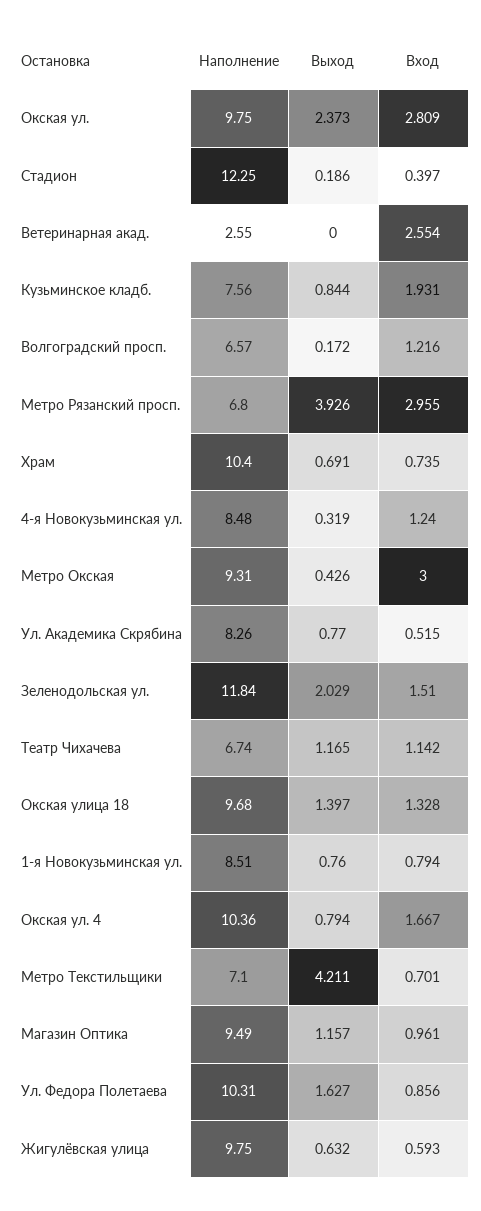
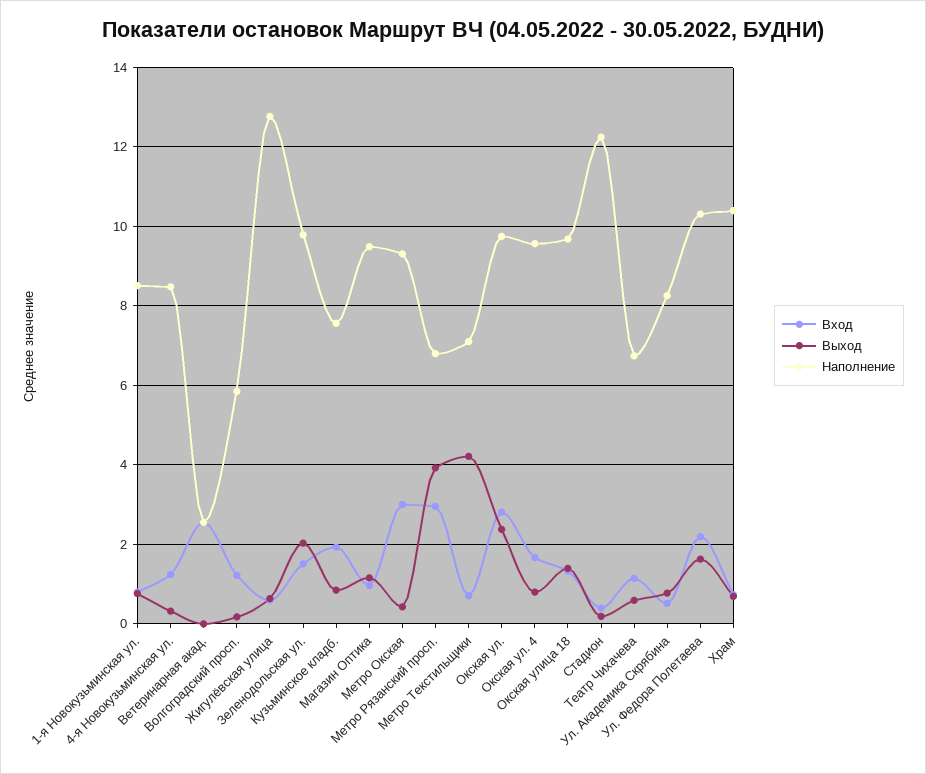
  {
    "Наполнение": {
      "Окская ул.": 9.75,
      "Стадион": 12.25,
      "Ветеринарная акад.": 2.55,
      "Кузьминское кладб.": 7.56,
-     "Волгоградский просп.": 6.57,
+     "Волгоградский просп.": 5.8,
      "Метро Рязанский просп.": 6.8,
      "Храм": 10.4,
      "4-я Новокузьминская ул.": 8.48,
      "Метро Окская": 9.31,
      "Ул. Академика Скрябина": 8.26,
-     "Зеленодольская ул.": 11.84,
+     "Зеленодольская ул.": 9.8,
      "Театр Чихачева": 6.74,
      "Окская улица 18": 9.68,
      "1-я Новокузьминская ул.": 8.51,
-     "Окская ул. 4": 10.36,
+     "Окская ул. 4": 9.6,
      "Метро Текстильщики": 7.1,
      "Магазин Оптика": 9.49,
      "Ул. Федора Полетаева": 10.31,
-     "Жигулёвская улица": 9.75
+     "Жигулёвская улица": 12.8
    },
    "Выход": {
      "Окская ул.": 2.373,
      "Стадион": 0.186,
      "Ветеринарная акад.": 0,
      "Кузьминское кладб.": 0.844,
      "Волгоградский просп.": 0.172,
      "Метро Рязанский просп.": 3.926,
      "Храм": 0.691,
      "4-я Новокузьминская ул.": 0.319,
      "Метро Окская": 0.426,
      "Ул. Академика Скрябина": 0.77,
      "Зеленодольская ул.": 2.029,
-     "Театр Чихачева": 1.165,
+     "Театр Чихачева": 0.6,
      "Окская улица 18": 1.397,
      "1-я Новокузьминская ул.": 0.76,
      "Окская ул. 4": 0.794,
      "Метро Текстильщики": 4.211,
      "Магазин Оптика": 1.157,
      "Ул. Федора Полетаева": 1.627,
      "Жигулёвская улица": 0.632
    },
    "Вход": {
      "Окская ул.": 2.809,
      "Стадион": 0.397,
      "Ветеринарная акад.": 2.554,
      "Кузьминское кладб.": 1.931,
      "Волгоградский просп.": 1.216,
      "Метро Рязанский просп.": 2.955,
      "Храм": 0.735,
      "4-я Новокузьминская ул.": 1.24,
      "Метро Окская": 3,
      "Ул. Академика Скрябина": 0.515,
      "Зеленодольская ул.": 1.51,
      "Театр Чихачева": 1.142,
      "Окская улица 18": 1.328,
      "1-я Новокузьминская ул.": 0.794,
      "Окская ул. 4": 1.667,
      "Метро Текстильщики": 0.701,
      "Магазин Оптика": 0.961,
-     "Ул. Федора Полетаева": 0.856,
+     "Ул. Федора Полетаева": 2.2,
      "Жигулёвская улица": 0.593
    }
  }

